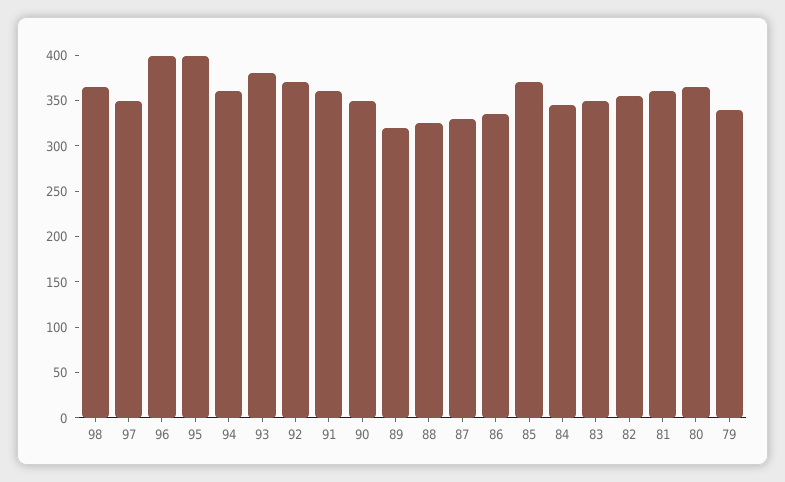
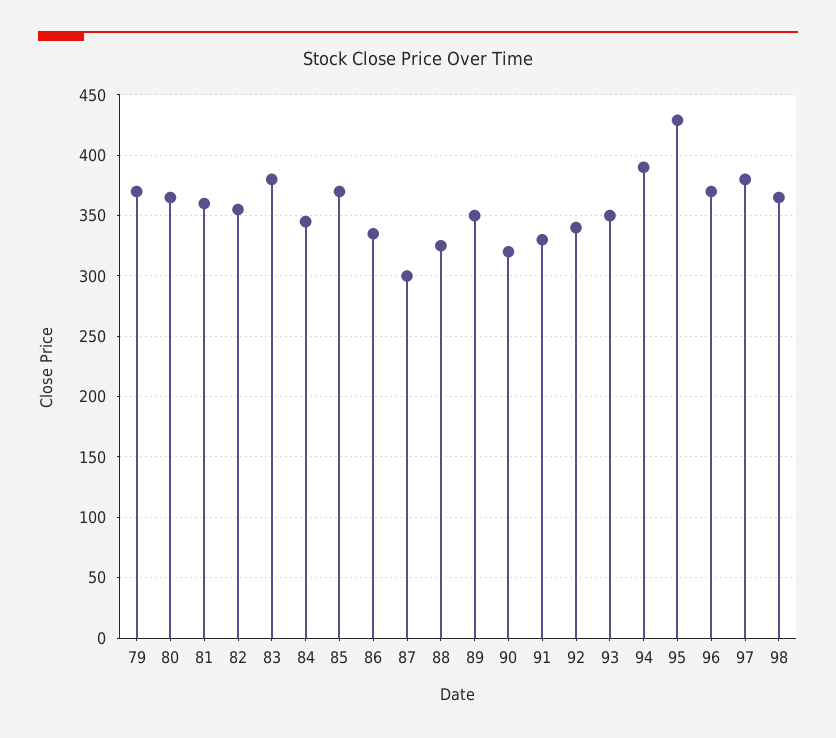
  {
    "98": 365,
-   "97": 350,
+   "97": 380,
-   "96": 400,
+   "96": 370,
-   "95": 400,
+   "95": 430,
-   "94": 360,
+   "94": 390,
-   "93": 380,
+   "93": 350,
-   "92": 370,
+   "92": 340,
-   "91": 360,
+   "91": 330,
-   "90": 350,
+   "90": 320,
-   "89": 320,
+   "89": 350,
    "88": 325,
-   "87": 330,
+   "87": 300,
    "86": 335,
    "85": 370,
    "84": 345,
-   "83": 350,
+   "83": 380,
    "82": 355,
    "81": 360,
    "80": 365,
-   "79": 340
+   "79": 370
  }

